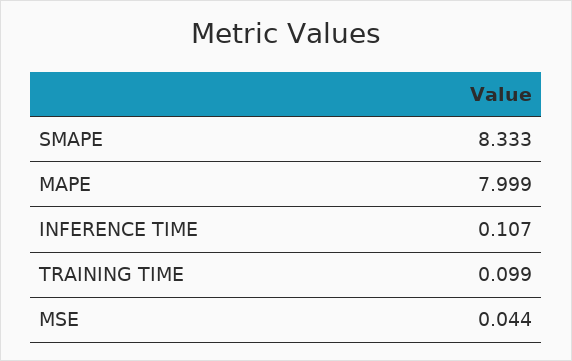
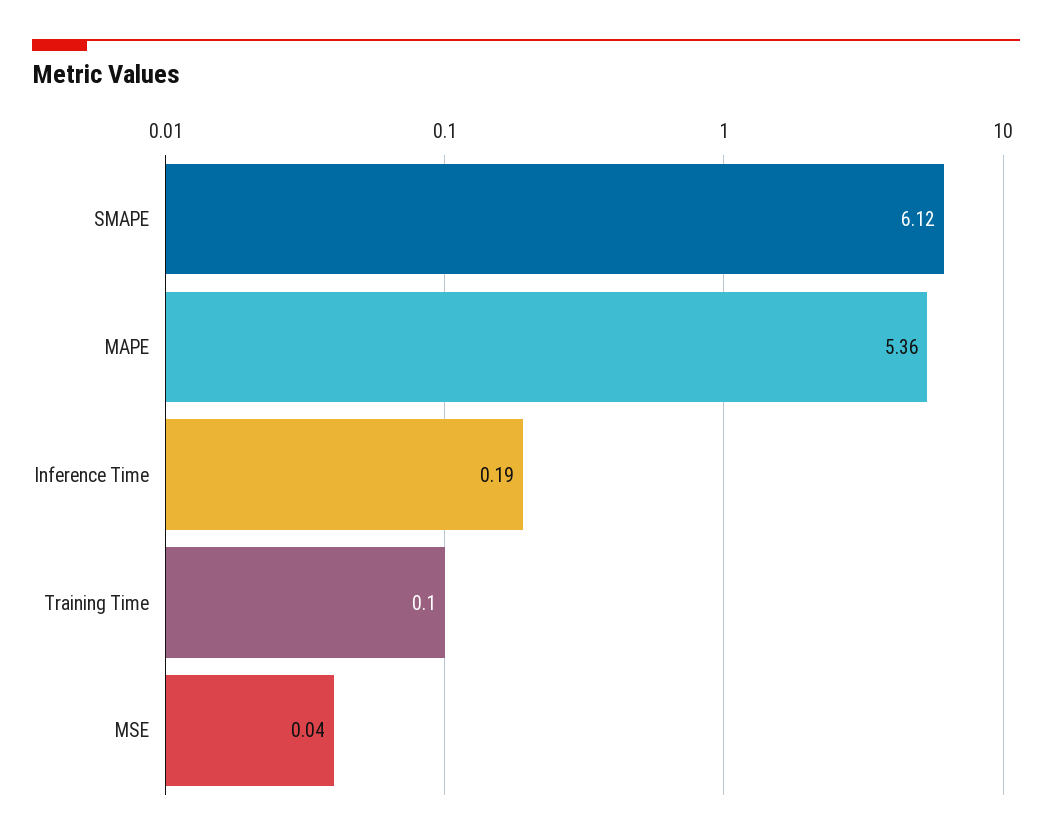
  {
-   "SMAPE": 8.333,
+   "SMAPE": 6.12,
-   "MAPE": 7.999,
+   "MAPE": 5.36,
-   "INFERENCE TIME": 0.107,
+   "INFERENCE TIME": 0.19,
    "TRAINING TIME": 0.099,
    "MSE": 0.044
  }

